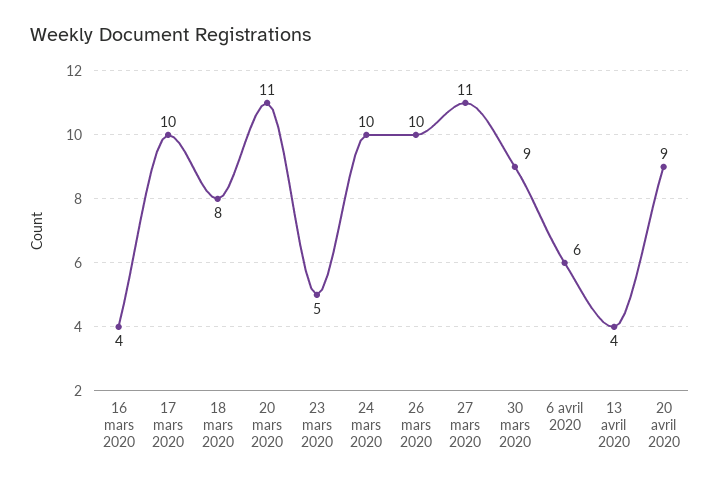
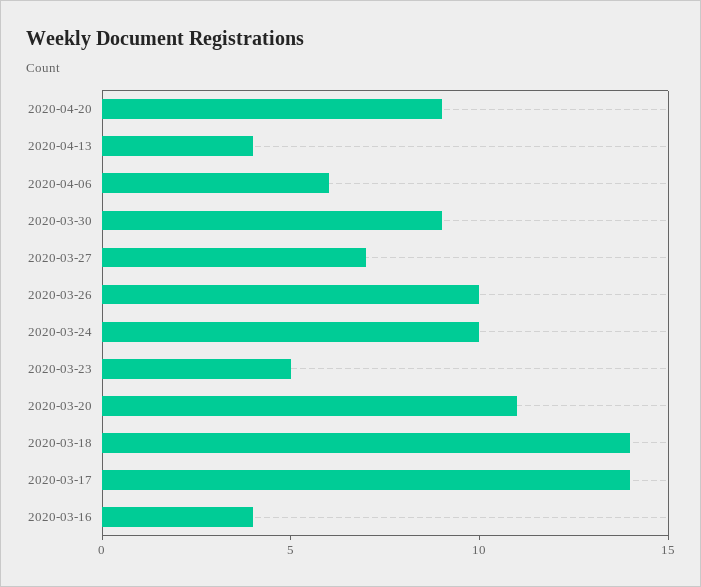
  {
    "16 mars 2020": 4,
-   "17 mars 2020": 10,
+   "17 mars 2020": 14,
-   "18 mars 2020": 8,
+   "18 mars 2020": 14,
    "20 mars 2020": 11,
    "23 mars 2020": 5,
    "24 mars 2020": 10,
    "26 mars 2020": 10,
-   "27 mars 2020": 11,
+   "27 mars 2020": 7,
    "30 mars 2020": 9,
    "6 avril 2020": 6,
    "13 avril 2020": 4,
    "20 avril 2020": 9
  }

